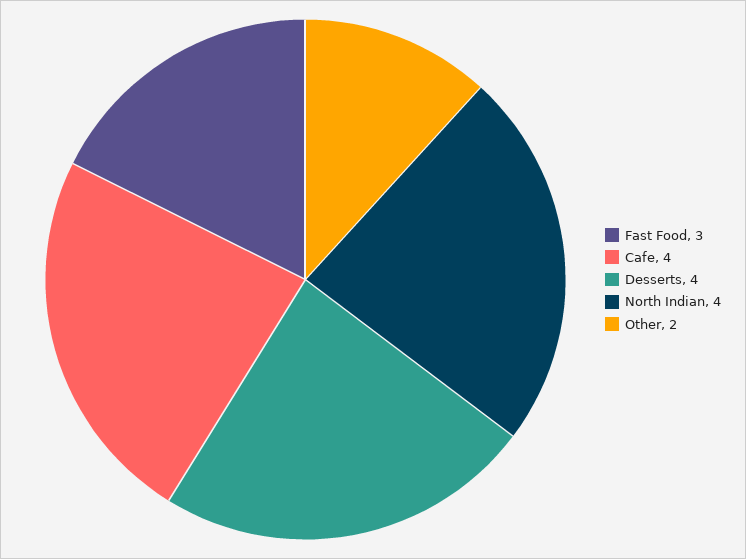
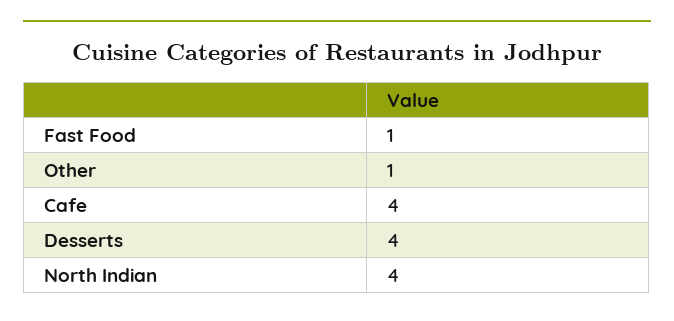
  {
-   "Fast Food": 3,
+   "Fast Food": 1,
    "Cafe": 4,
    "Desserts": 4,
    "North Indian": 4,
-   "Other": 2
+   "Other": 1
  }

